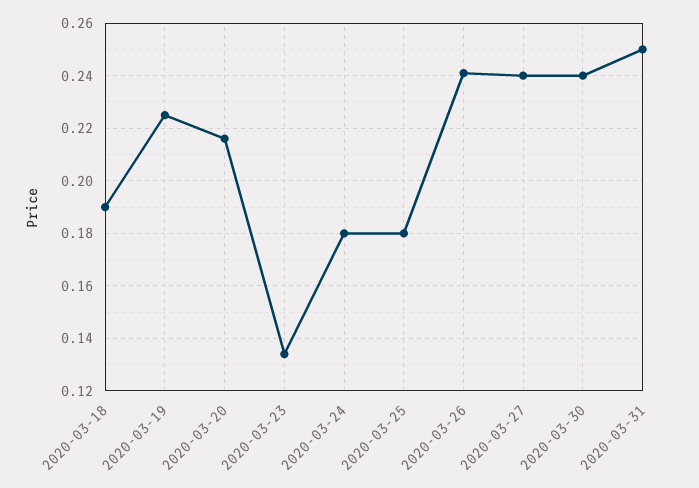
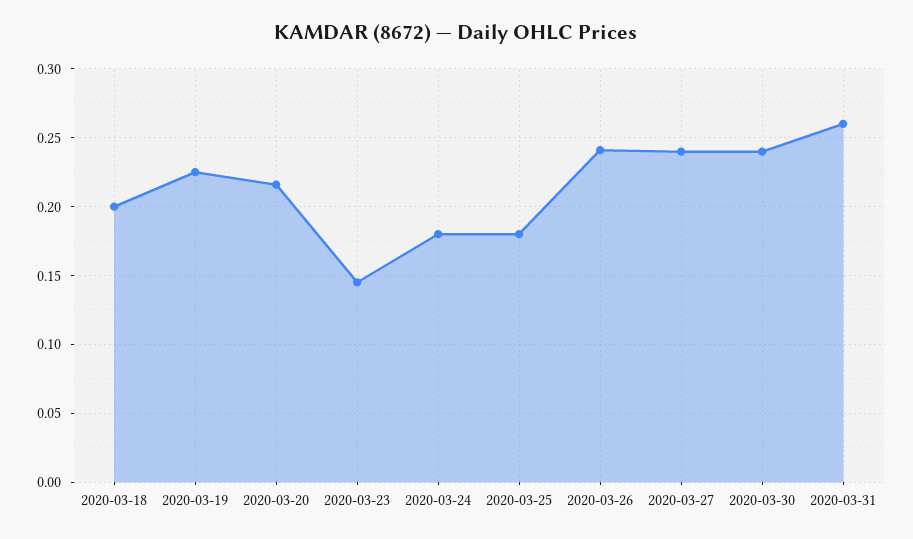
  {
-   "2020-03-18": 0.19,
+   "2020-03-18": 0.2,
    "2020-03-19": 0.225,
    "2020-03-20": 0.215,
-   "2020-03-23": 0.135,
+   "2020-03-23": 0.145,
    "2020-03-24": 0.18,
    "2020-03-25": 0.18,
    "2020-03-26": 0.24,
    "2020-03-27": 0.24,
    "2020-03-30": 0.24,
-   "2020-03-31": 0.25
+   "2020-03-31": 0.26
  }

